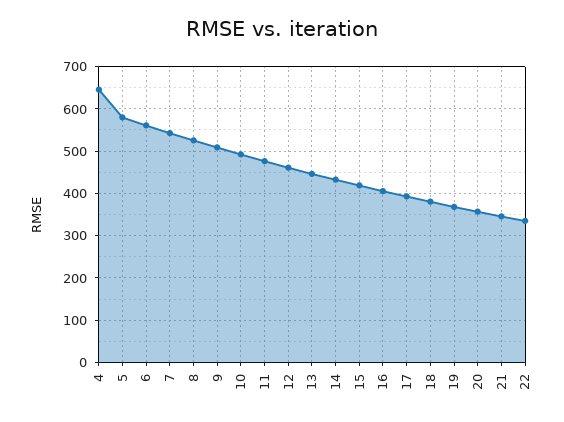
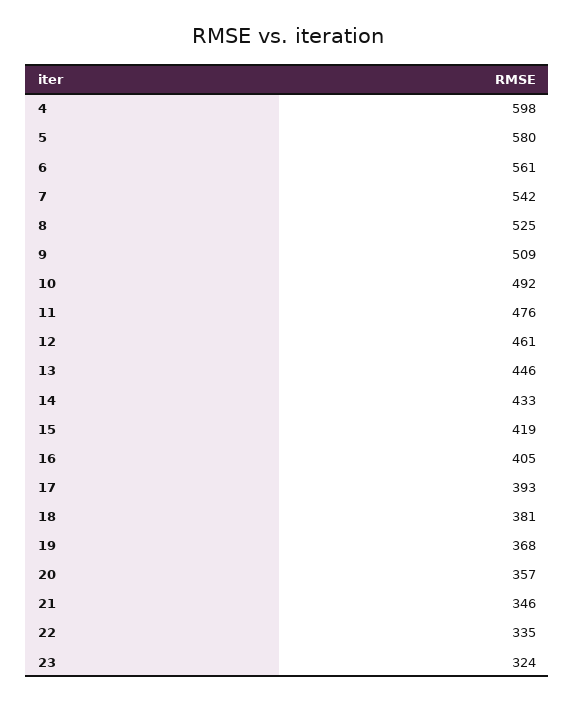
  {
-   "4": 640,
+   "4": 598,
    "5": 580,
    "6": 561,
    "7": 542,
    "8": 525,
    "9": 509,
    "10": 492,
    "11": 476,
    "12": 461,
    "13": 446,
    "14": 433,
    "15": 419,
    "16": 405,
    "17": 393,
    "18": 381,
    "19": 368,
    "20": 357,
    "21": 346,
-   "22": 335
+   "22": 335,
+   "23": 324
  }

